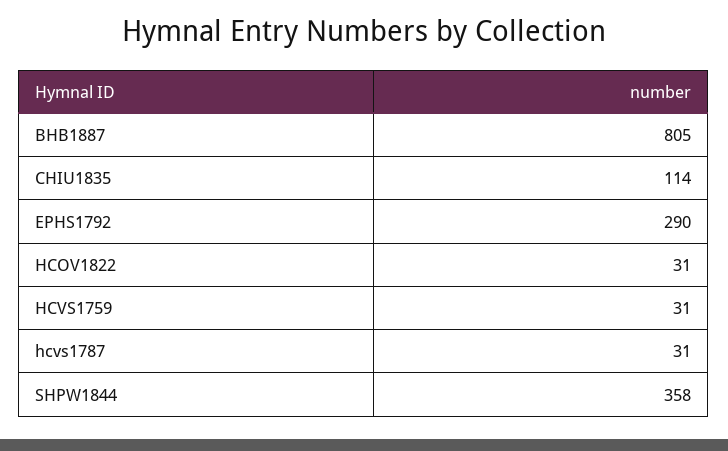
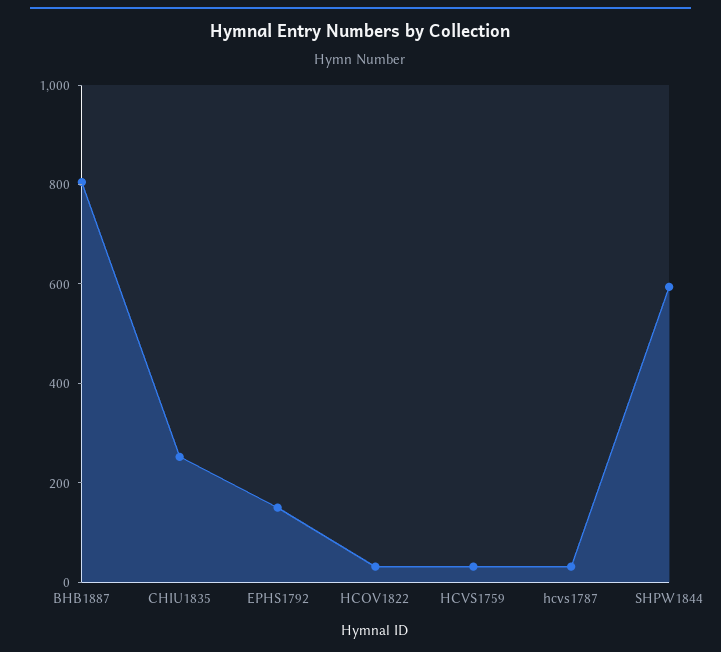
  {
    "BHB1887": 805,
-   "CHIU1835": 114,
+   "CHIU1835": 250,
-   "EPHS1792": 290,
+   "EPHS1792": 150,
    "HCOV1822": 31,
    "HCVS1759": 31,
    "hcvs1787": 31,
-   "SHPW1844": 358
+   "SHPW1844": 600
  }

